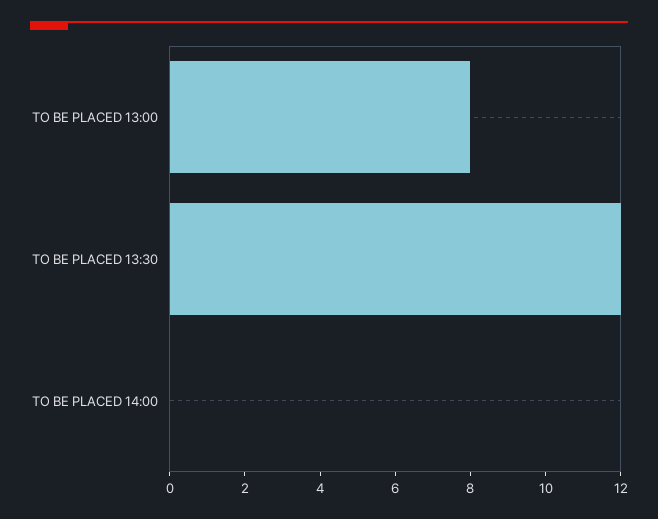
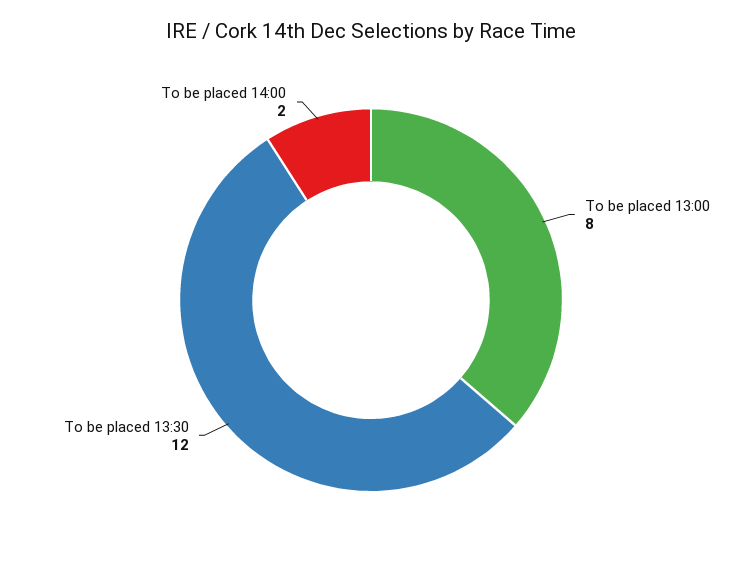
  {
    "TO BE PLACED 13:00": 8,
    "TO BE PLACED 13:30": 12,
-   "TO BE PLACED 14:00": 0
+   "TO BE PLACED 14:00": 2
  }

